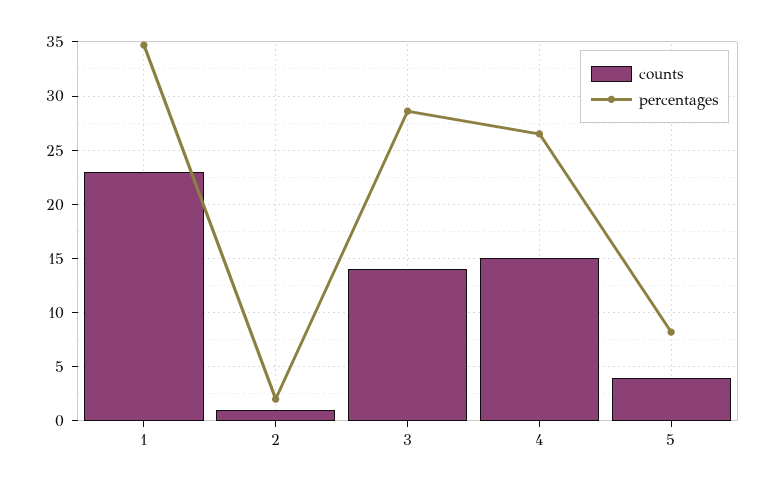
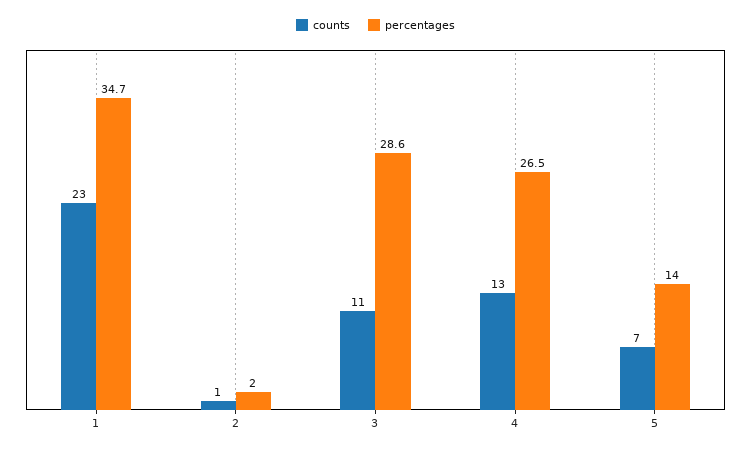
  {
    "counts": {
      "1": 23,
      "2": 1,
-     "3": 14,
+     "3": 11,
-     "4": 15,
+     "4": 13,
-     "5": 4
+     "5": 7
    },
    "percentages": {
      "1": 34.7,
      "2": 2,
      "3": 28.6,
      "4": 26.5,
-     "5": 8
+     "5": 14
    }
  }

